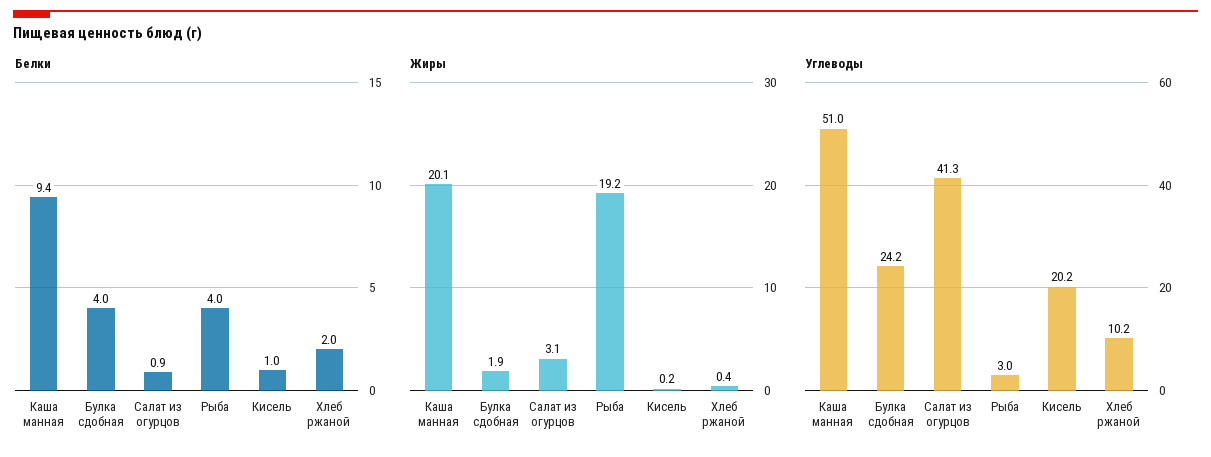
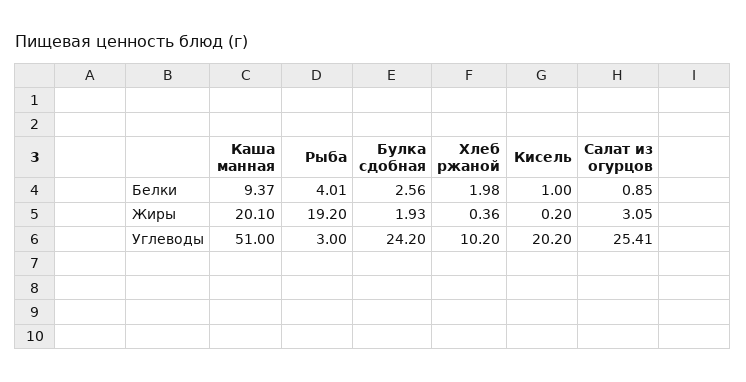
  {
    "Белки": {
      "Каша манная": 9.37,
-     "Булка сдобная": 4,
+     "Булка сдобная": 2.56,
      "Салат из огурцов": 0.85,
      "Рыба": 4.01,
      "Кисель": 1,
      "Хлеб ржаной": 1.98
    },
    "Жиры": {
      "Каша манная": 20.1,
      "Булка сдобная": 1.93,
      "Салат из огурцов": 3.05,
      "Рыба": 19.2,
      "Кисель": 0.2,
      "Хлеб ржаной": 0.36
    },
    "Углеводы": {
      "Каша манная": 51,
      "Булка сдобная": 24.2,
-     "Салат из огурцов": 41.3,
+     "Салат из огурцов": 25.41,
      "Рыба": 3,
      "Кисель": 20.2,
      "Хлеб ржаной": 10.2
    }
  }

